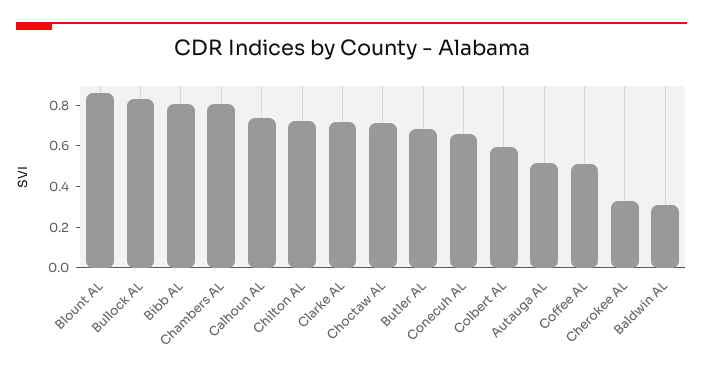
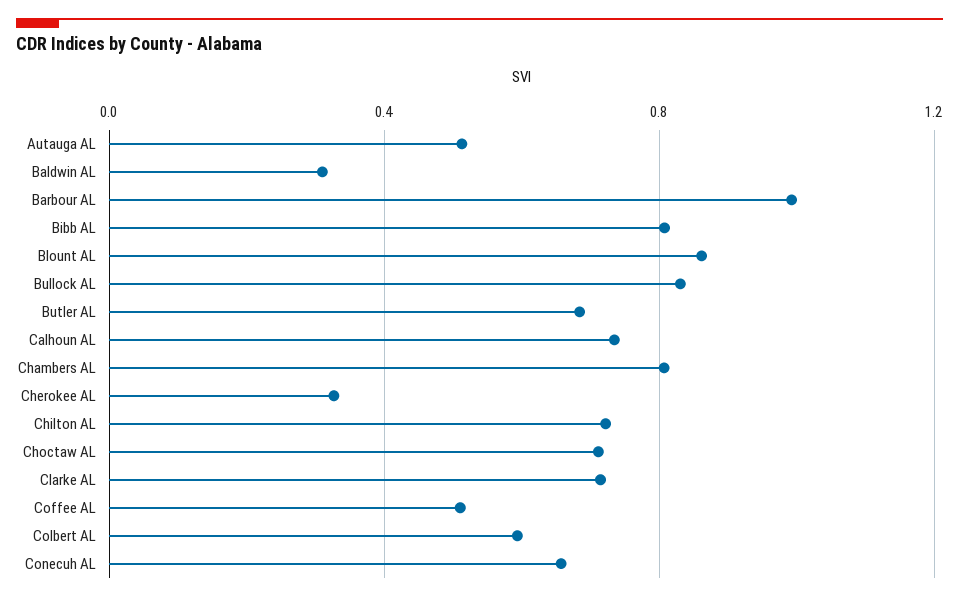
  {
    "Blount AL": 0.85,
    "Bullock AL": 0.85,
    "Bibb AL": 0.8,
    "Chambers AL": 0.8,
    "Calhoun AL": 0.75,
    "Chilton AL": 0.7,
    "Clarke AL": 0.7,
    "Choctaw AL": 0.7,
    "Butler AL": 0.7,
    "Conecuh AL": 0.65,
    "Colbert AL": 0.6,
    "Autauga AL": 0.5,
    "Coffee AL": 0.5,
    "Cherokee AL": 0.35,
-   "Baldwin AL": 0.3
+   "Baldwin AL": 0.3,
+   "Barbour AL": 1
  }

